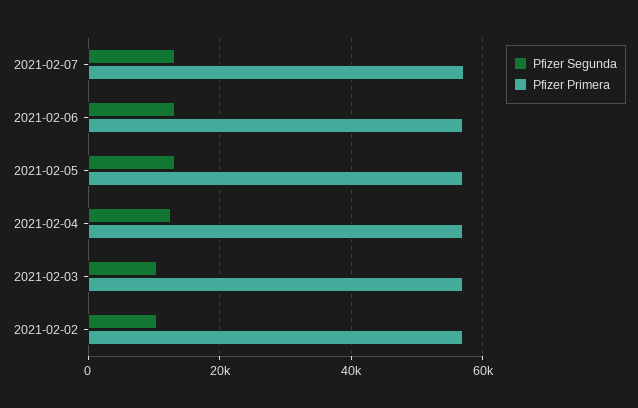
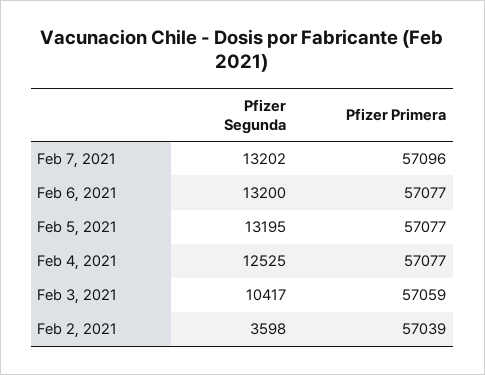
  {
    "Pfizer Segunda": {
      "2021-02-07": 13202,
      "2021-02-06": 13200,
      "2021-02-05": 13195,
      "2021-02-04": 12525,
      "2021-02-03": 10417,
-     "2021-02-02": 10000
+     "2021-02-02": 3598
    },
    "Pfizer Primera": {
      "2021-02-07": 57096,
      "2021-02-06": 57077,
      "2021-02-05": 57077,
      "2021-02-04": 57077,
      "2021-02-03": 57059,
      "2021-02-02": 57039
    }
  }

